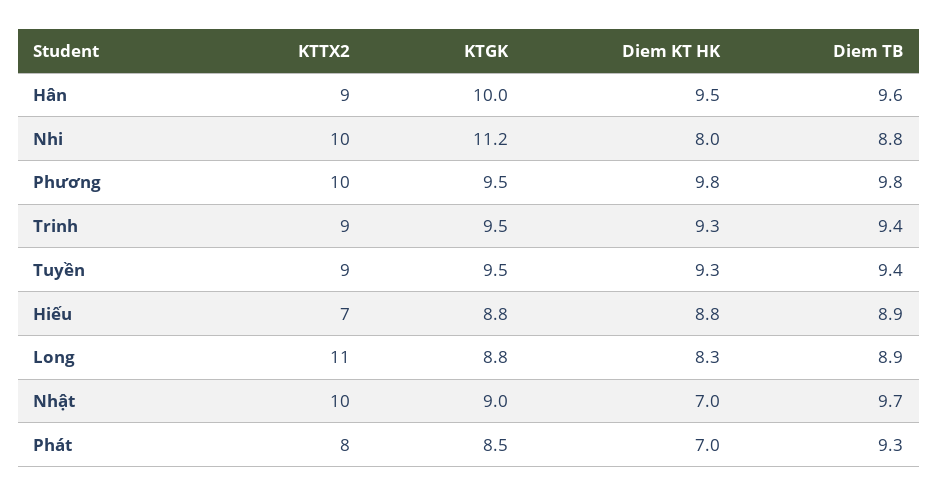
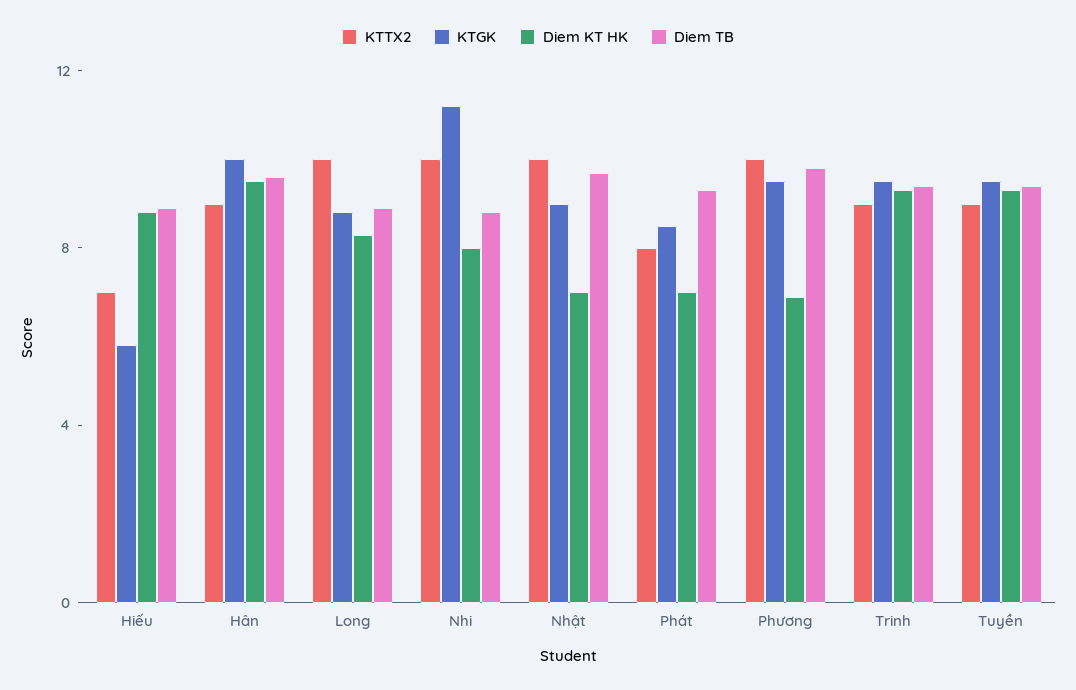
  {
    "KTTX2": {
      "Hân": 9,
      "Nhi": 10,
      "Phương": 10,
      "Trinh": 9,
      "Tuyền": 9,
      "Hiếu": 7,
-     "Long": 11,
+     "Long": 10,
      "Nhật": 10,
      "Phát": 8
    },
    "KTGK": {
      "Hân": 10,
      "Nhi": 11.2,
      "Phương": 9.5,
      "Trinh": 9.5,
      "Tuyền": 9.5,
-     "Hiếu": 8.8,
+     "Hiếu": 6,
      "Long": 8.8,
      "Nhật": 9,
      "Phát": 8.5
    },
    "Diem KT HK": {
      "Hân": 9.5,
      "Nhi": 8,
-     "Phương": 9.8,
+     "Phương": 7,
      "Trinh": 9.3,
      "Tuyền": 9.3,
      "Hiếu": 8.8,
      "Long": 8.3,
      "Nhật": 7,
      "Phát": 7
    },
    "Diem TB": {
      "Hân": 9.6,
      "Nhi": 8.8,
      "Phương": 9.8,
      "Trinh": 9.4,
      "Tuyền": 9.4,
      "Hiếu": 8.9,
      "Long": 8.9,
      "Nhật": 9.7,
      "Phát": 9.3
    }
  }

